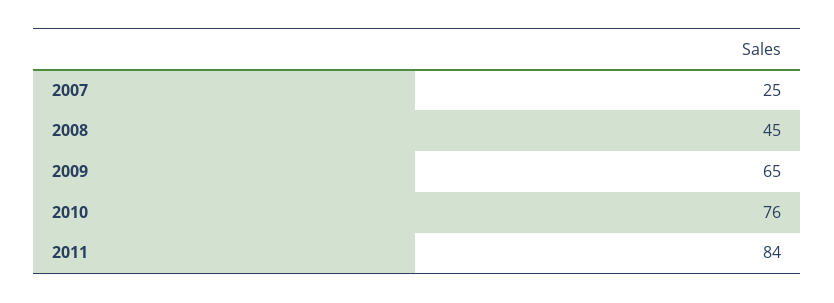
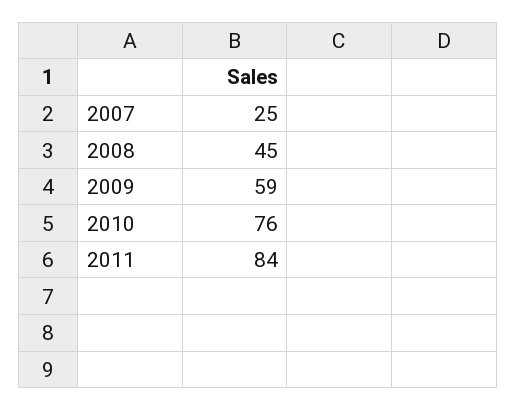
  {
    "2007": 25,
    "2008": 45,
-   "2009": 65,
+   "2009": 59,
    "2010": 76,
    "2011": 84
  }

